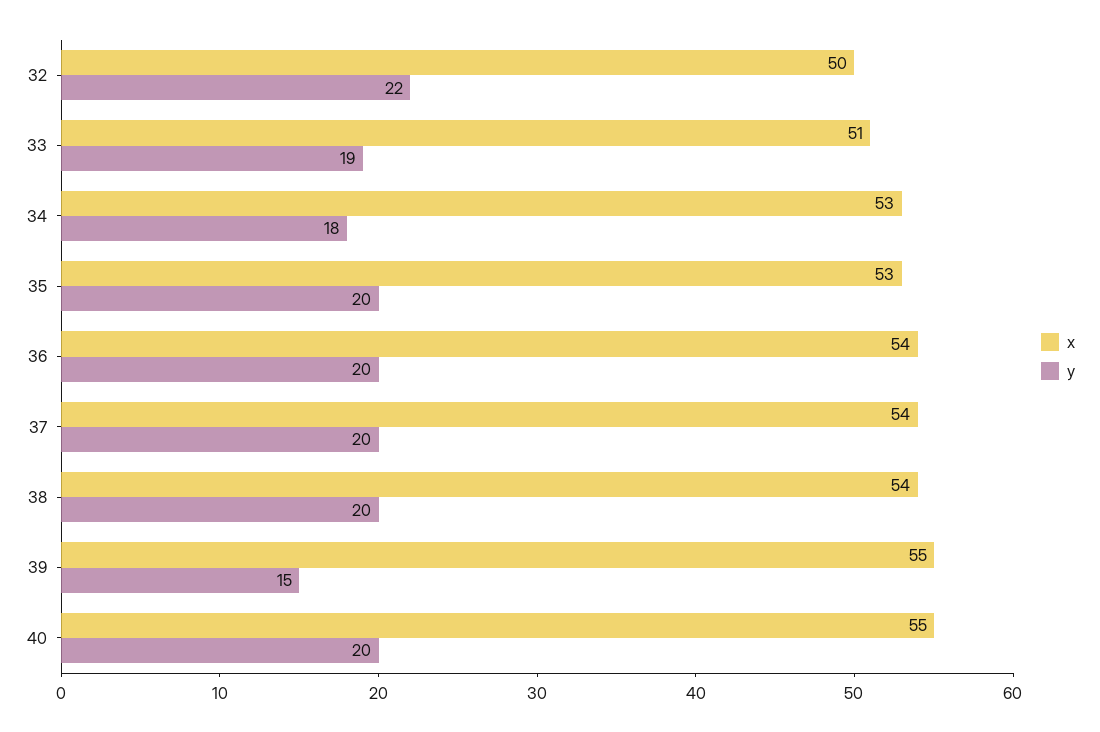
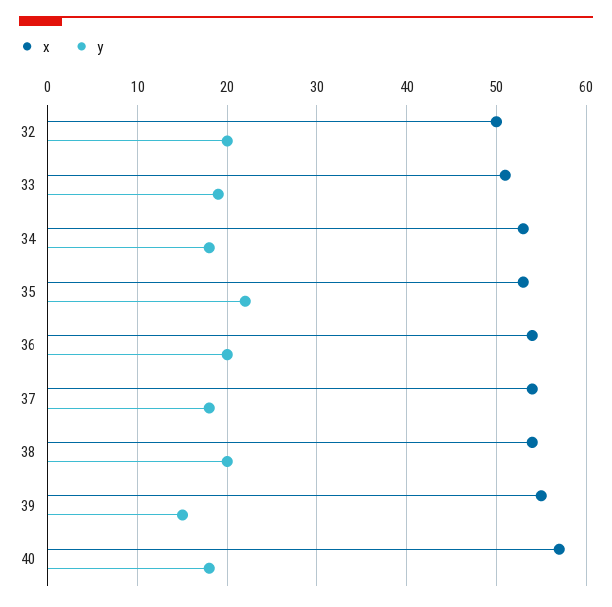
  {
    "x": {
      "32": 50,
      "33": 51,
      "34": 53,
      "35": 53,
      "36": 54,
      "37": 54,
      "38": 54,
      "39": 55,
-     "40": 55
+     "40": 57
    },
    "y": {
-     "32": 22,
+     "32": 20,
      "33": 19,
      "34": 18,
-     "35": 20,
+     "35": 22,
      "36": 20,
-     "37": 20,
+     "37": 18,
      "38": 20,
      "39": 15,
-     "40": 20
+     "40": 18
    }
  }

